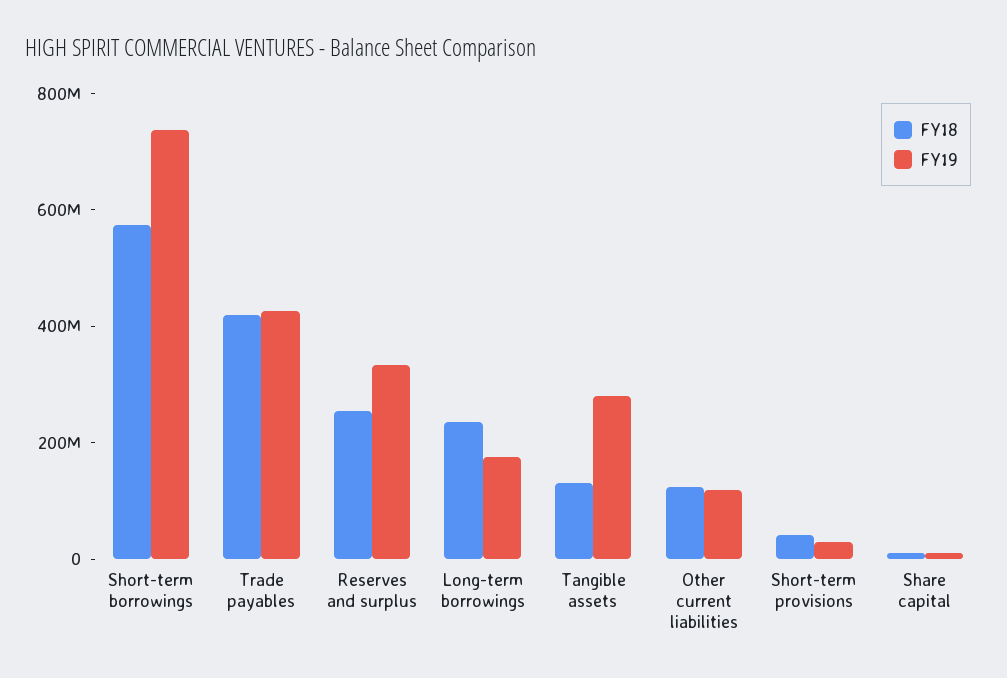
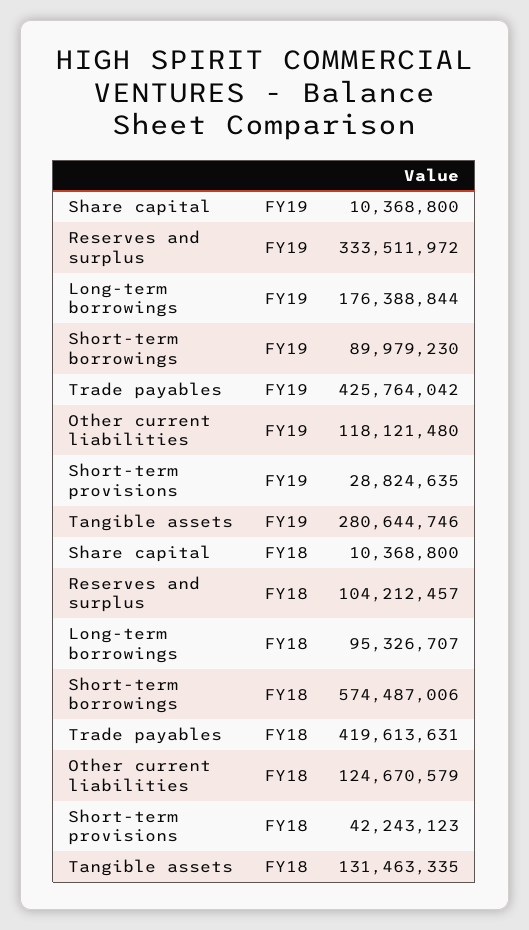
  {
    "FY18": {
      "Short-term borrowings": 574487006,
      "Trade payables": 419613631,
-     "Reserves and surplus": 250000000,
+     "Reserves and surplus": 104212457,
-     "Long-term borrowings": 250000000,
+     "Long-term borrowings": 95326707,
      "Tangible assets": 131463335,
      "Other current liabilities": 124670579,
      "Short-term provisions": 42243123,
      "Share capital": 10368800
    },
    "FY19": {
-     "Short-term borrowings": 750000000,
+     "Short-term borrowings": 89979230,
      "Trade payables": 425764042,
      "Reserves and surplus": 333511972,
      "Long-term borrowings": 176388844,
      "Tangible assets": 280644746,
      "Other current liabilities": 118121480,
      "Short-term provisions": 28824635,
      "Share capital": 10368800
    }
  }

